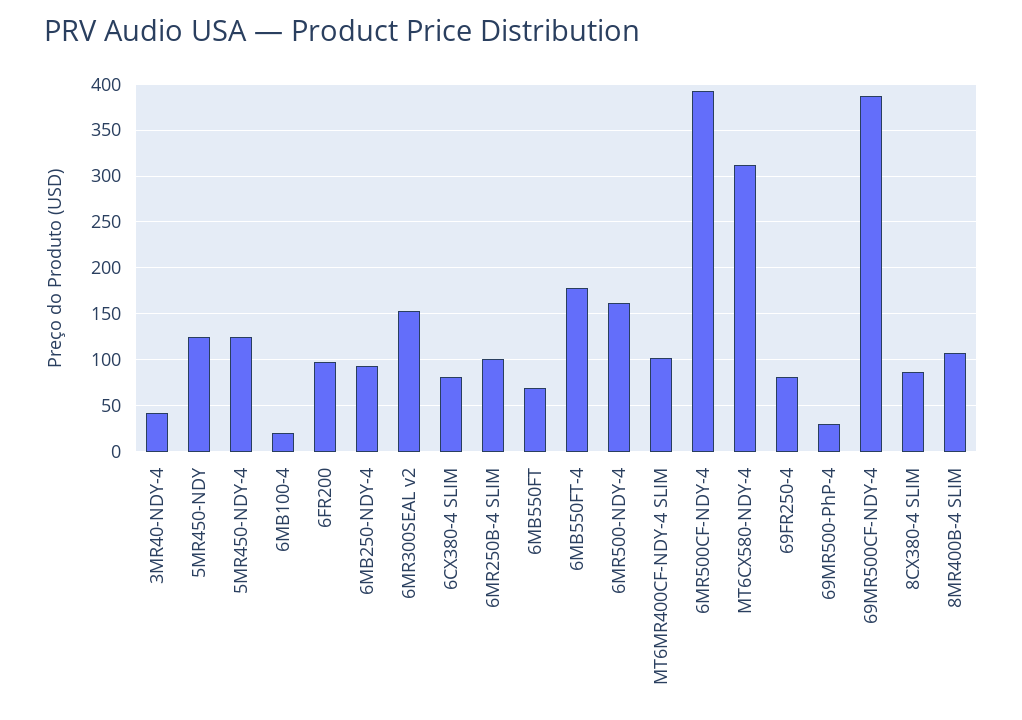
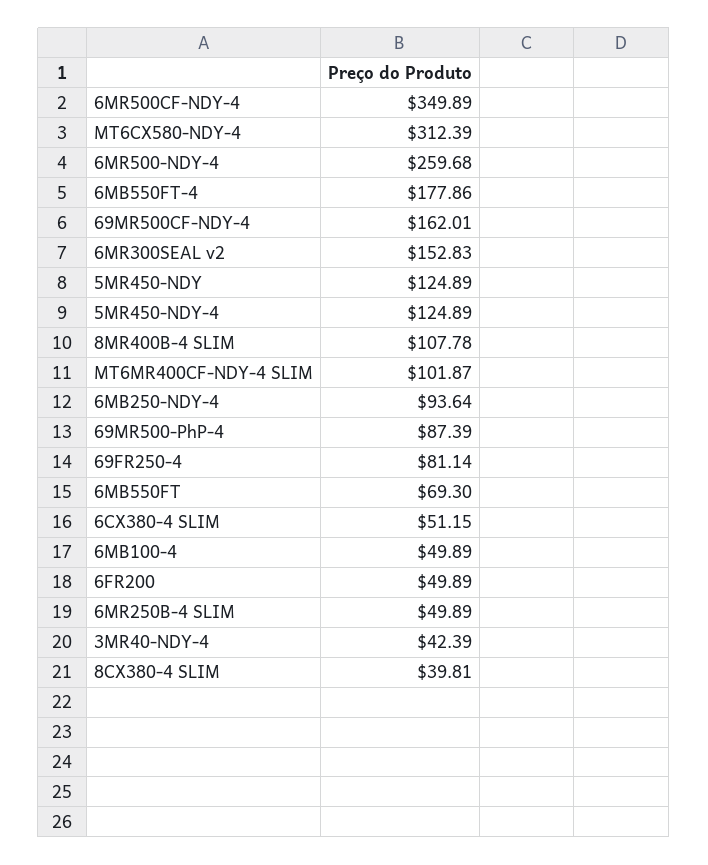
  {
    "3MR40-NDY-4": 42.39,
    "5MR450-NDY": 124.89,
    "5MR450-NDY-4": 124.89,
-   "6MB100-4": 20,
+   "6MB100-4": 49.89,
-   "6FR200": 100,
+   "6FR200": 49.89,
    "6MB250-NDY-4": 93.64,
    "6MR300SEAL v2": 152.83,
-   "6CX380-4 SLIM": 80,
+   "6CX380-4 SLIM": 51.15,
-   "6MR250B-4 SLIM": 100,
+   "6MR250B-4 SLIM": 49.89,
    "6MB550FT": 69.3,
    "6MB550FT-4": 177.86,
-   "6MR500-NDY-4": 160,
+   "6MR500-NDY-4": 259.68,
    "MT6MR400CF-NDY-4 SLIM": 101.87,
-   "6MR500CF-NDY-4": 390,
+   "6MR500CF-NDY-4": 349.89,
    "MT6CX580-NDY-4": 312.39,
    "69FR250-4": 81.14,
-   "69MR500-PhP-4": 30,
+   "69MR500-PhP-4": 87.39,
-   "69MR500CF-NDY-4": 390,
+   "69MR500CF-NDY-4": 162.01,
-   "8CX380-4 SLIM": 90,
+   "8CX380-4 SLIM": 39.81,
    "8MR400B-4 SLIM": 107.78
  }

